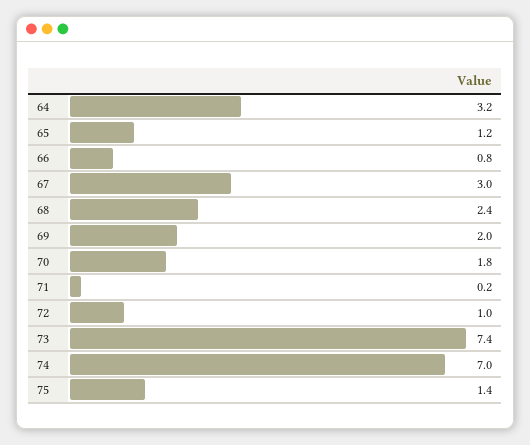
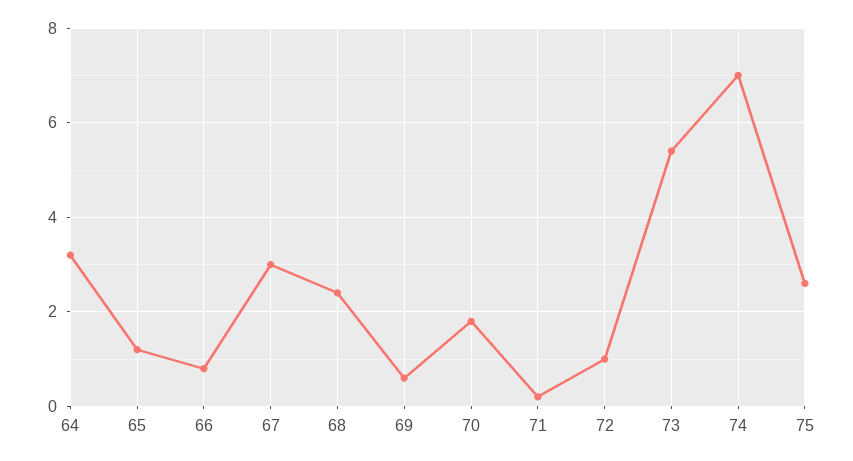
  {
    "64": 3.2,
    "65": 1.2,
    "66": 0.8,
    "67": 3,
    "68": 2.4,
-   "69": 2,
+   "69": 0.5,
    "70": 1.8,
    "71": 0.2,
    "72": 1,
-   "73": 7.4,
+   "73": 5.5,
    "74": 7,
-   "75": 1.4
+   "75": 2.5
  }

